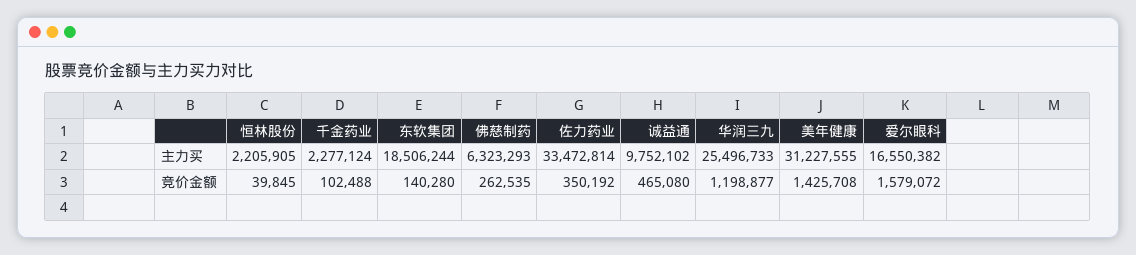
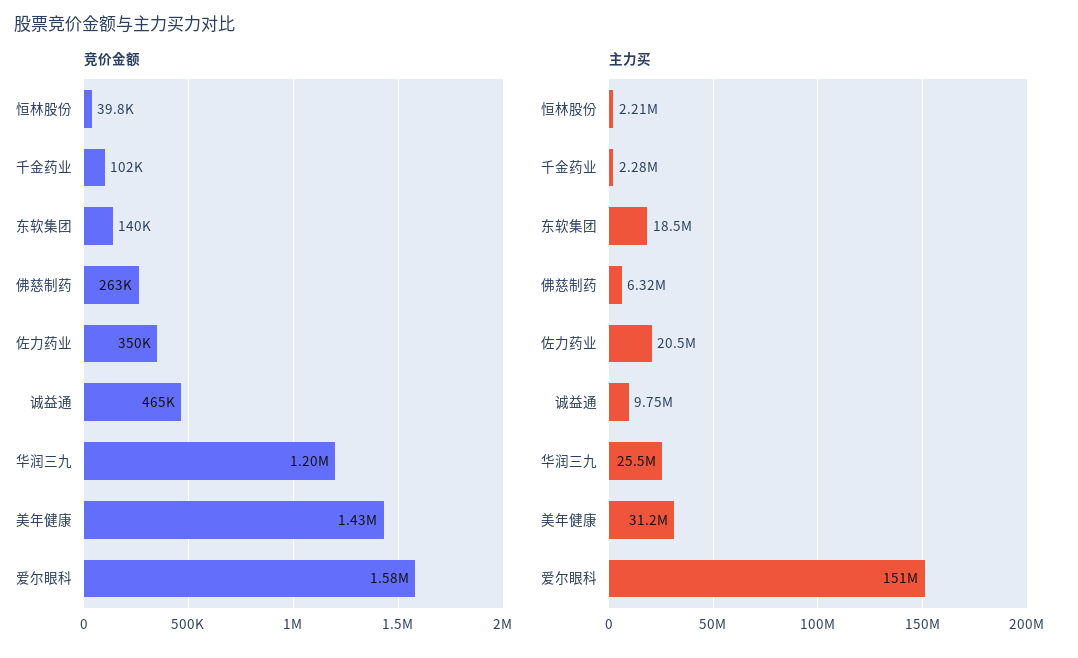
  {
    "主力买": {
      "恒林股份": 2205905,
      "千金药业": 2277124,
      "东软集团": 18506244,
      "佛慈制药": 6323293,
-     "佐力药业": 33472814,
+     "佐力药业": 20500000,
      "诚益通": 9752102,
      "华润三九": 25496733,
      "美年健康": 31227555,
-     "爱尔眼科": 16550382
+     "爱尔眼科": 151000000
    },
    "竞价金额": {
      "恒林股份": 39845,
      "千金药业": 102488,
      "东软集团": 140280,
      "佛慈制药": 262535,
      "佐力药业": 350192,
      "诚益通": 465080,
      "华润三九": 1198877,
      "美年健康": 1425708,
      "爱尔眼科": 1579072
    }
  }

